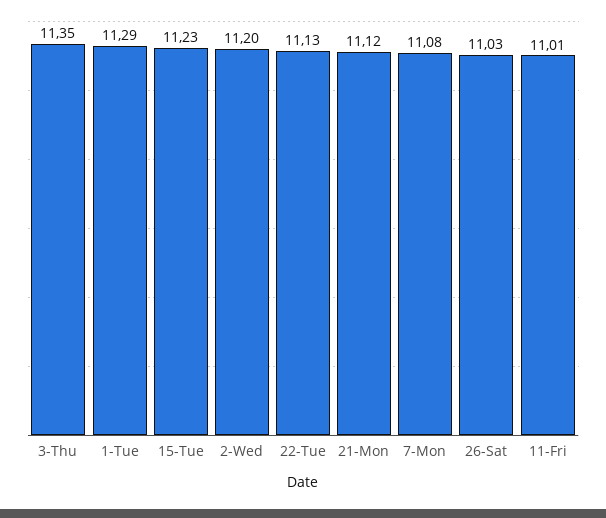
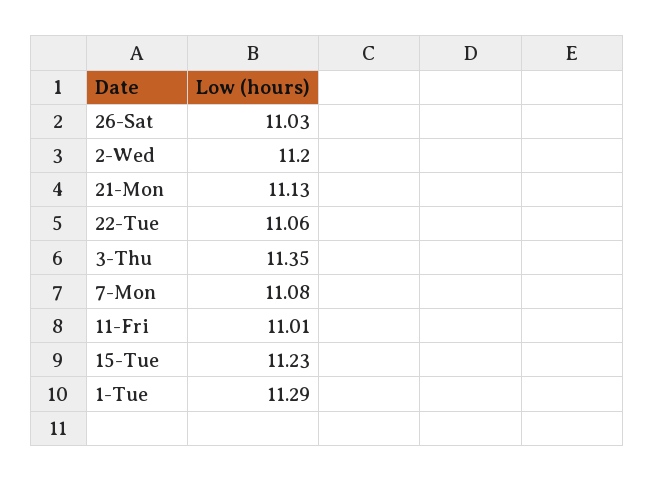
  {
    "3-Thu": 11.35,
    "1-Tue": 11.29,
    "15-Tue": 11.23,
    "2-Wed": 11.2,
-   "22-Tue": 11.13,
+   "22-Tue": 11.06,
-   "21-Mon": 11.12,
+   "21-Mon": 11.13,
    "7-Mon": 11.08,
    "26-Sat": 11.03,
    "11-Fri": 11.01
  }

